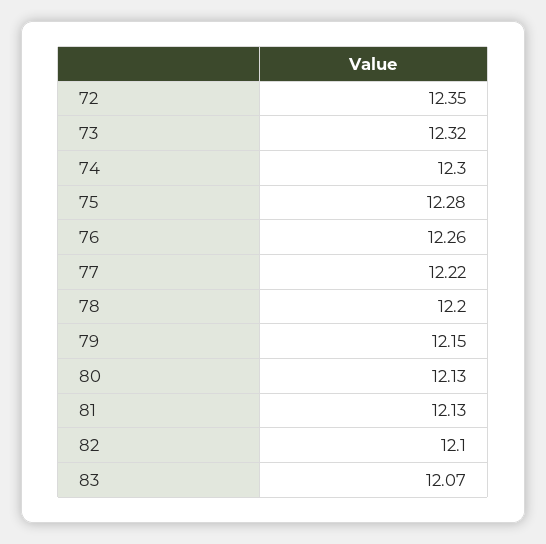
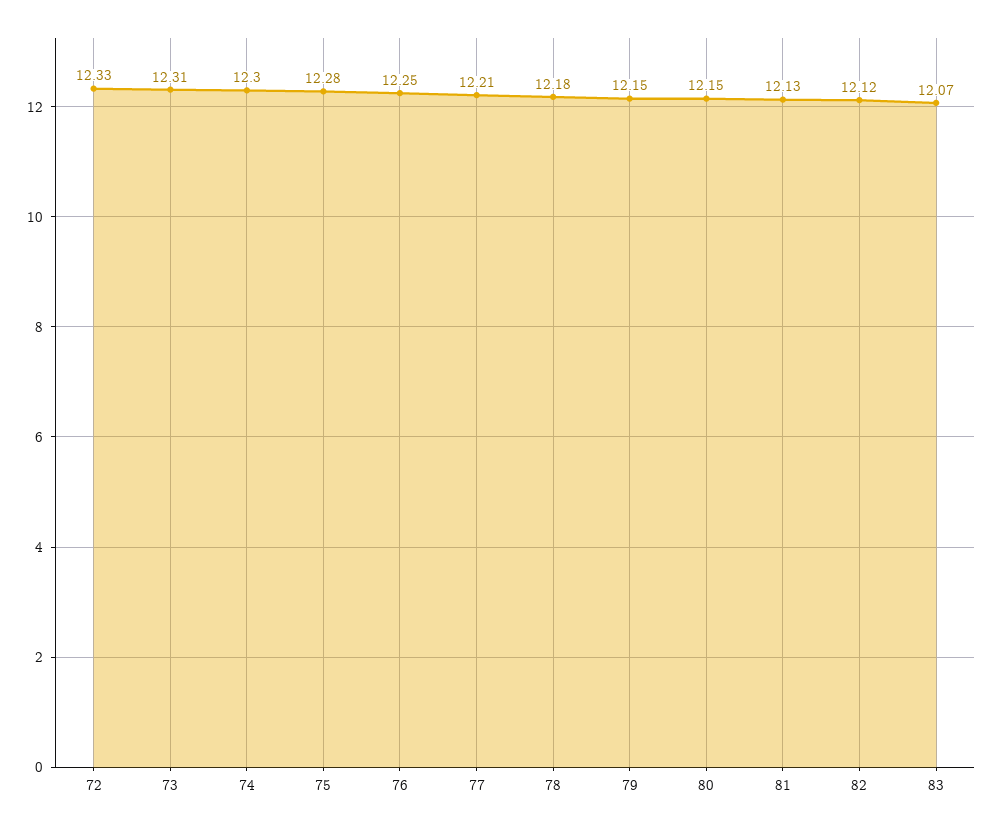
  {
-   "72": 12.35,
+   "72": 12.33,
-   "73": 12.32,
+   "73": 12.31,
    "74": 12.3,
    "75": 12.28,
-   "76": 12.26,
+   "76": 12.25,
-   "77": 12.22,
+   "77": 12.21,
-   "78": 12.2,
+   "78": 12.18,
    "79": 12.15,
-   "80": 12.13,
+   "80": 12.15,
    "81": 12.13,
-   "82": 12.1,
+   "82": 12.12,
    "83": 12.07
  }

